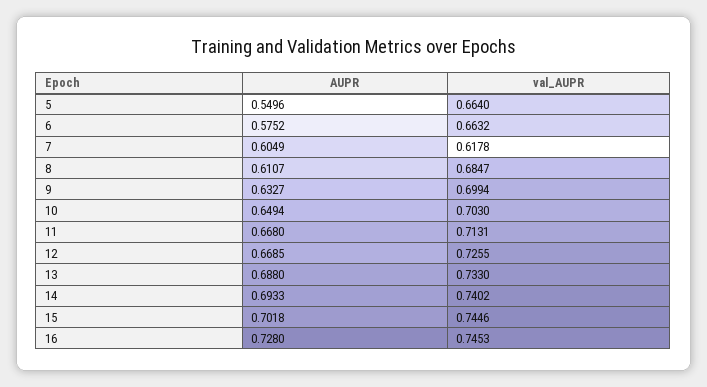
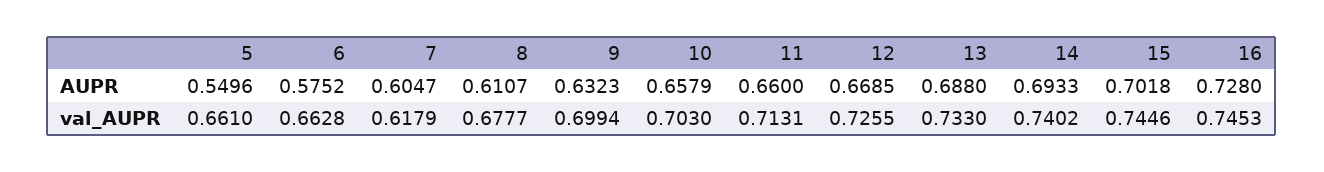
  {
    "AUPR": {
      "5": 0.5496,
      "6": 0.5752,
-     "7": 0.6049,
+     "7": 0.6047,
      "8": 0.6107,
-     "9": 0.6327,
+     "9": 0.6323,
-     "10": 0.6494,
+     "10": 0.6579,
-     "11": 0.668,
+     "11": 0.66,
      "12": 0.6685,
      "13": 0.688,
      "14": 0.6933,
      "15": 0.7018,
      "16": 0.728
    },
    "val_AUPR": {
-     "5": 0.664,
+     "5": 0.661,
-     "6": 0.6632,
+     "6": 0.6628,
-     "7": 0.6178,
+     "7": 0.6179,
-     "8": 0.6847,
+     "8": 0.6777,
      "9": 0.6994,
      "10": 0.703,
      "11": 0.7131,
      "12": 0.7255,
      "13": 0.733,
      "14": 0.7402,
      "15": 0.7446,
      "16": 0.7453
    }
  }

